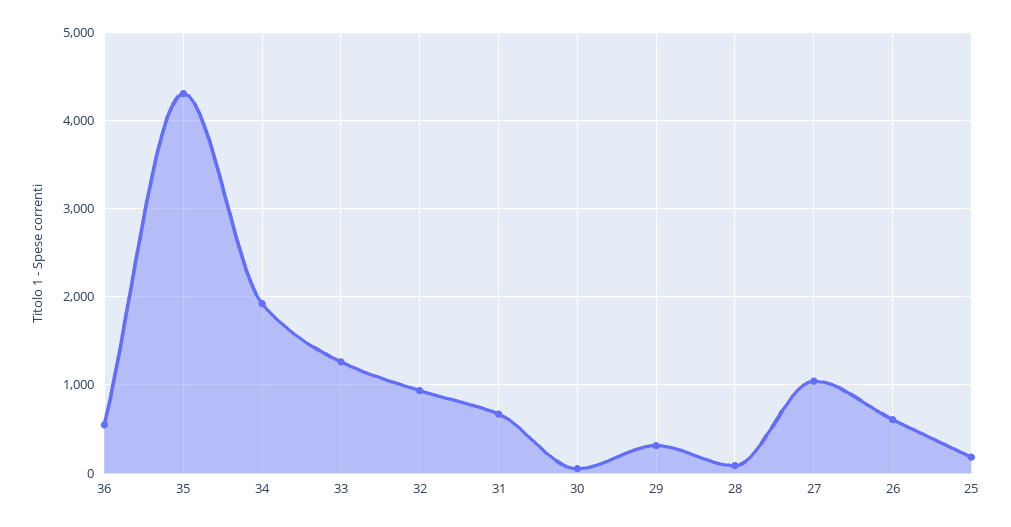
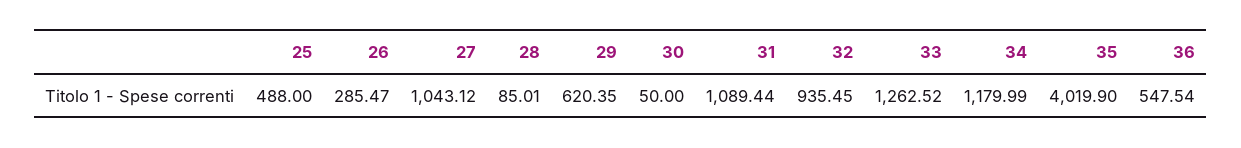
  {
    "36": 547.54,
-   "35": 4300,
+   "35": 4019.9,
-   "34": 1900,
+   "34": 1179.99,
    "33": 1262.52,
    "32": 935.45,
-   "31": 700,
+   "31": 1089.44,
    "30": 50,
-   "29": 300,
+   "29": 620.35,
    "28": 85.01,
    "27": 1043.12,
-   "26": 600,
+   "26": 285.47,
-   "25": 200
+   "25": 488
  }

